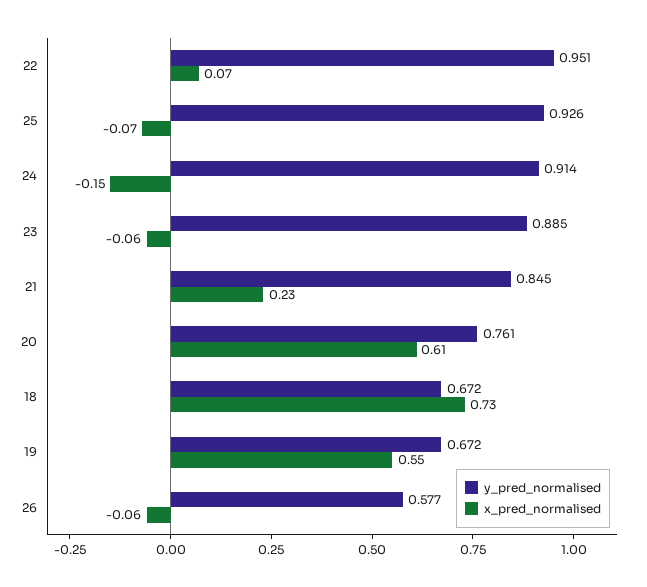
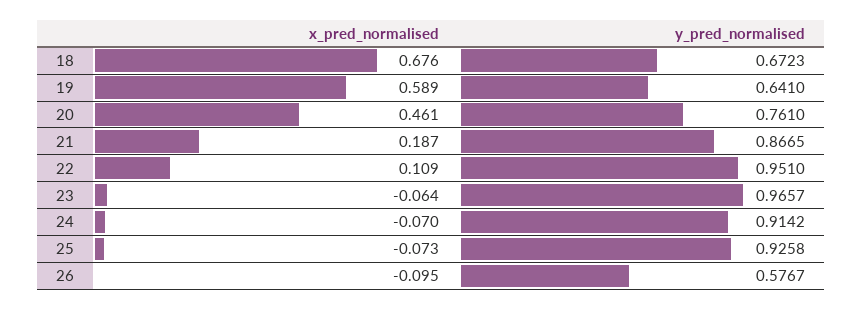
  {
    "y_pred_normalised": {
      "22": 0.951,
      "25": 0.9258,
      "24": 0.9142,
-     "23": 0.885,
+     "23": 0.9657,
-     "21": 0.845,
+     "21": 0.8665,
      "20": 0.761,
      "18": 0.6723,
-     "19": 0.672,
+     "19": 0.641,
      "26": 0.5767
    },
    "x_pred_normalised": {
-     "22": 0.07,
+     "22": 0.109,
      "25": -0.073,
-     "24": -0.15,
+     "24": -0.07,
      "23": -0.064,
-     "21": 0.23,
+     "21": 0.187,
-     "20": 0.61,
+     "20": 0.461,
-     "18": 0.73,
+     "18": 0.676,
-     "19": 0.55,
+     "19": 0.589,
-     "26": -0.06
+     "26": -0.095
    }
  }

